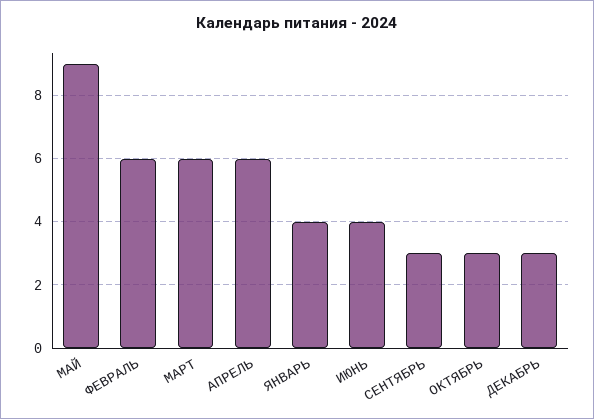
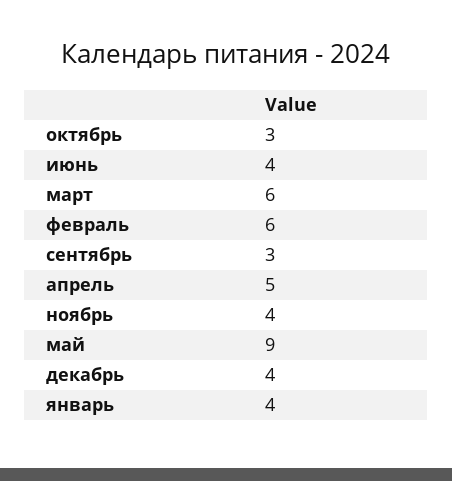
  {
    "МАЙ": 9,
    "ФЕВРАЛЬ": 6,
    "МАРТ": 6,
-   "АПРЕЛЬ": 6,
+   "АПРЕЛЬ": 5,
    "ЯНВАРЬ": 4,
    "ИЮНЬ": 4,
    "СЕНТЯБРЬ": 3,
    "ОКТЯБРЬ": 3,
-   "ДЕКАБРЬ": 3
+   "ДЕКАБРЬ": 4,
+   "ноябрь": 4
  }

